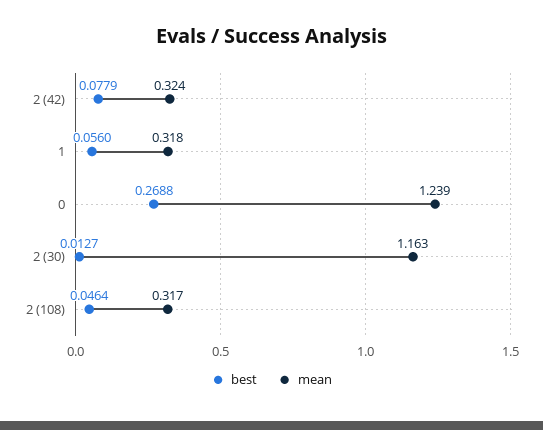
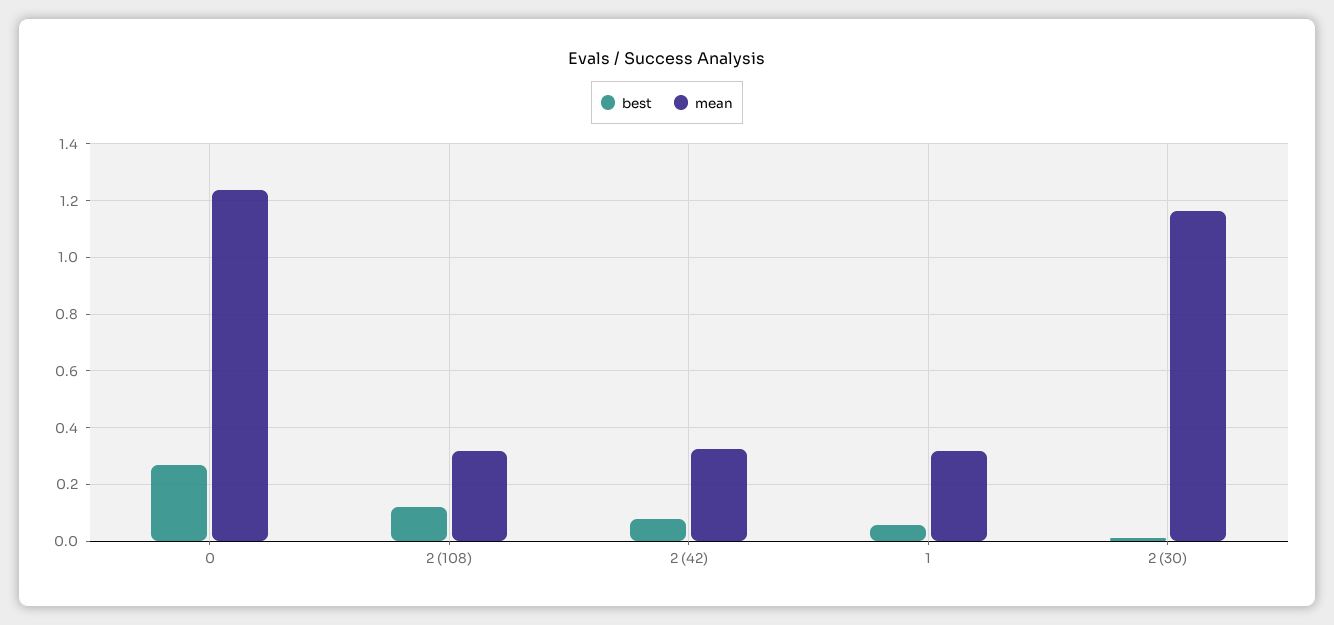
  {
    "best": {
      "2 (42)": 0.0779,
      "1": 0.056,
      "0": 0.2688,
      "2 (30)": 0.0127,
-     "2 (108)": 0.0464
+     "2 (108)": 0.125
    },
    "mean": {
      "2 (42)": 0.324,
      "1": 0.318,
      "0": 1.239,
      "2 (30)": 1.163,
      "2 (108)": 0.317
    }
  }

